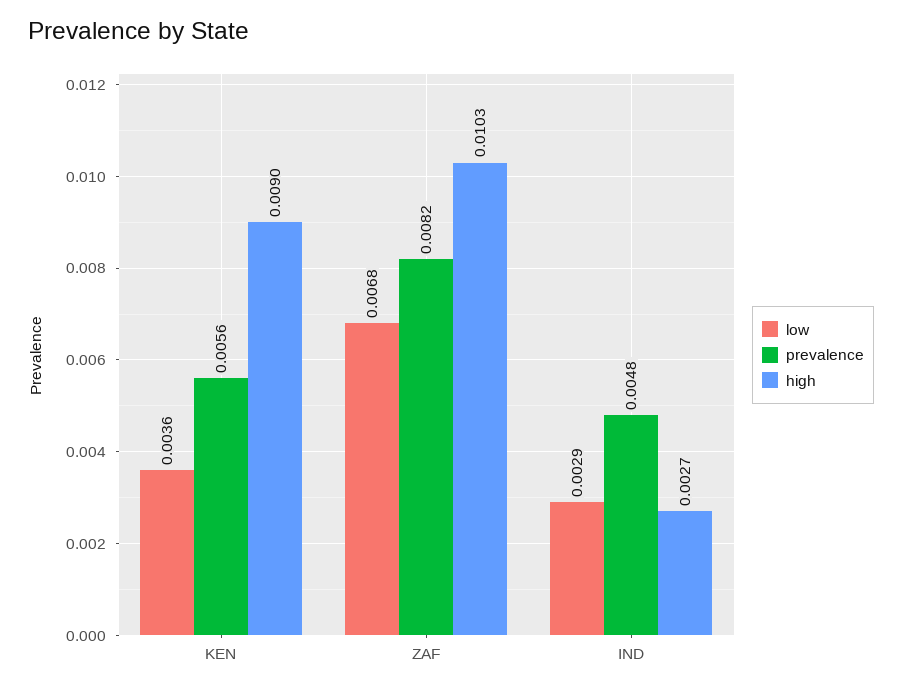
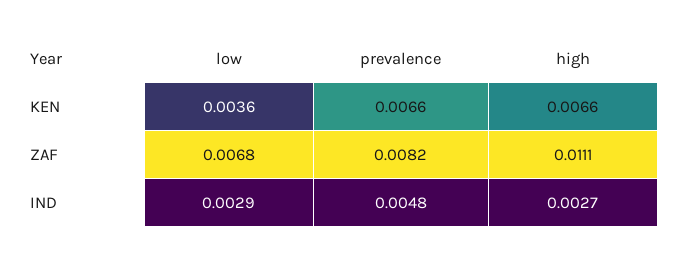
  {
    "low": {
      "KEN": 0.0036,
      "ZAF": 0.0068,
      "IND": 0.0029
    },
    "prevalence": {
-     "KEN": 0.0056,
+     "KEN": 0.0066,
      "ZAF": 0.0082,
      "IND": 0.0048
    },
    "high": {
-     "KEN": 0.009,
+     "KEN": 0.0066,
-     "ZAF": 0.0103,
+     "ZAF": 0.0111,
      "IND": 0.0027
    }
  }

